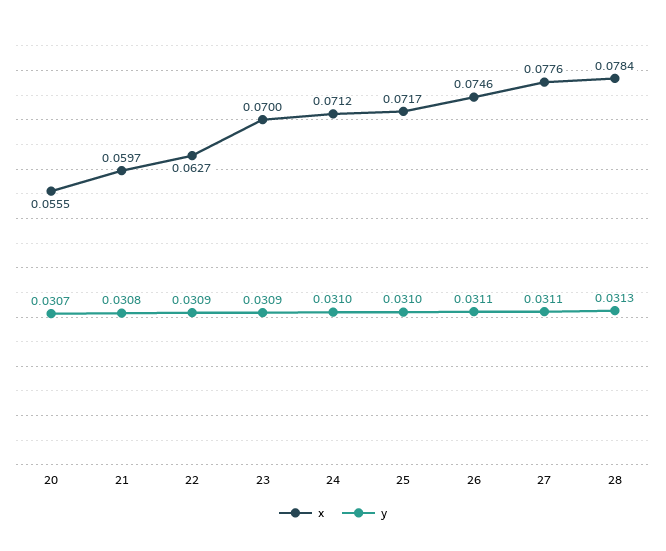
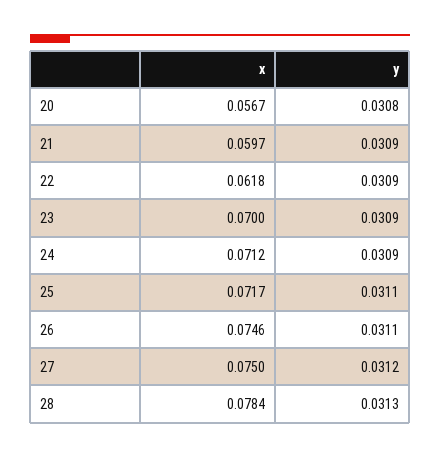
  {
    "x": {
-     "20": 0.0555,
+     "20": 0.0567,
      "21": 0.0597,
-     "22": 0.0627,
+     "22": 0.0618,
      "23": 0.07,
      "24": 0.0712,
      "25": 0.0717,
      "26": 0.0746,
-     "27": 0.0776,
+     "27": 0.075,
      "28": 0.0784
    },
    "y": {
-     "20": 0.0307,
+     "20": 0.0308,
-     "21": 0.0308,
+     "21": 0.0309,
      "22": 0.0309,
      "23": 0.0309,
-     "24": 0.031,
+     "24": 0.0309,
-     "25": 0.031,
+     "25": 0.0311,
      "26": 0.0311,
-     "27": 0.0311,
+     "27": 0.0312,
      "28": 0.0313
    }
  }

